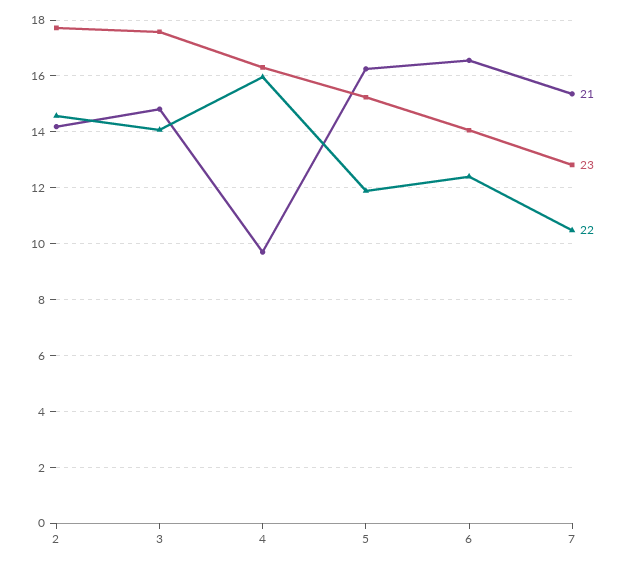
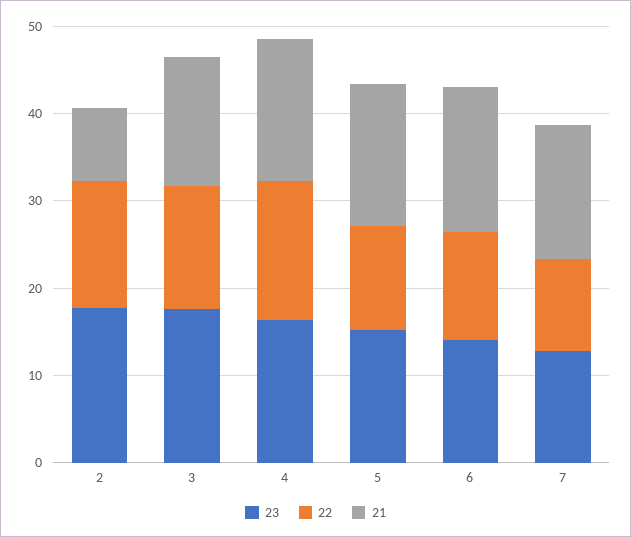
  {
    "21": {
-     "2": 14.25,
+     "2": 8,
      "3": 14.75,
-     "4": 9.75,
+     "4": 16,
      "5": 16.25,
      "6": 16.5,
      "7": 15.25
    },
    "23": {
      "2": 17.75,
      "3": 17.5,
      "4": 16.25,
      "5": 15.25,
      "6": 14,
      "7": 12.75
    },
    "22": {
      "2": 14.5,
      "3": 14,
      "4": 16,
      "5": 12,
      "6": 12.5,
      "7": 10.5
    }
  }

